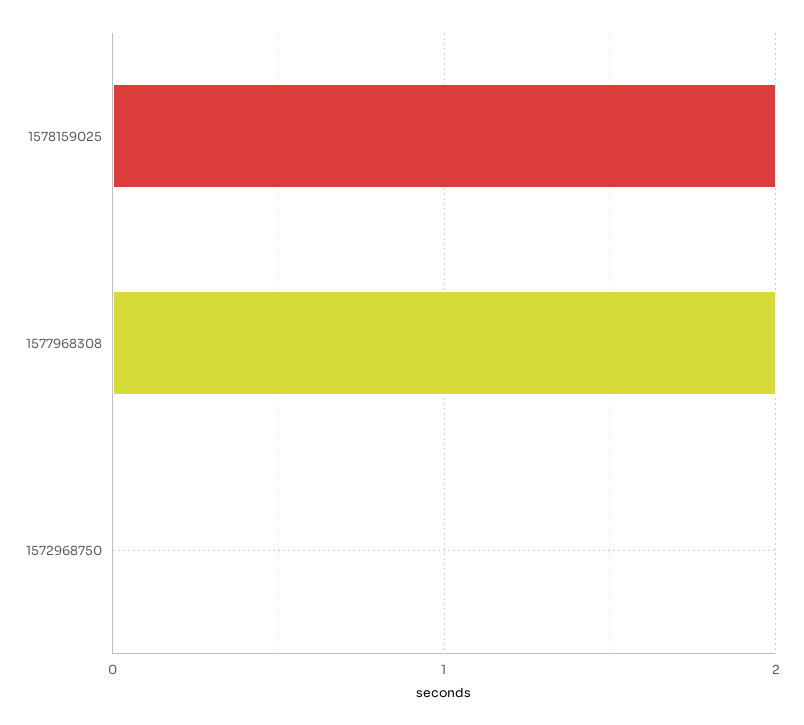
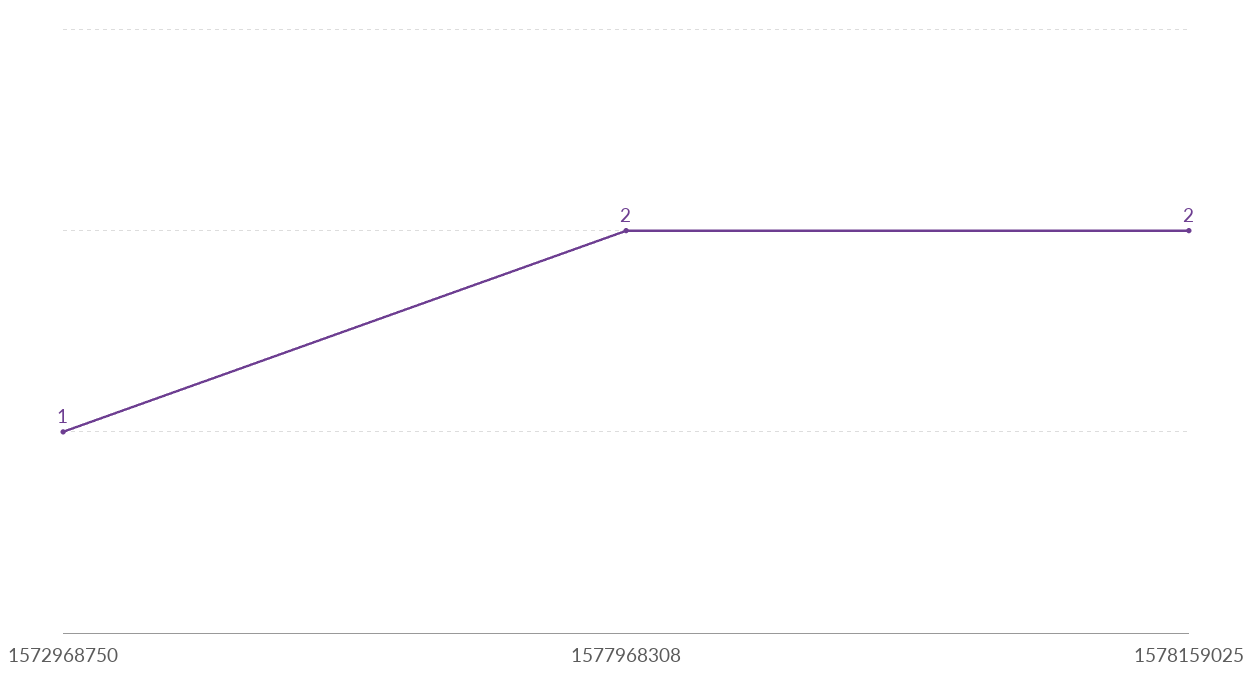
  {
    "1578159025": 2,
    "1577968308": 2,
-   "1572968750": 0
+   "1572968750": 1
  }

